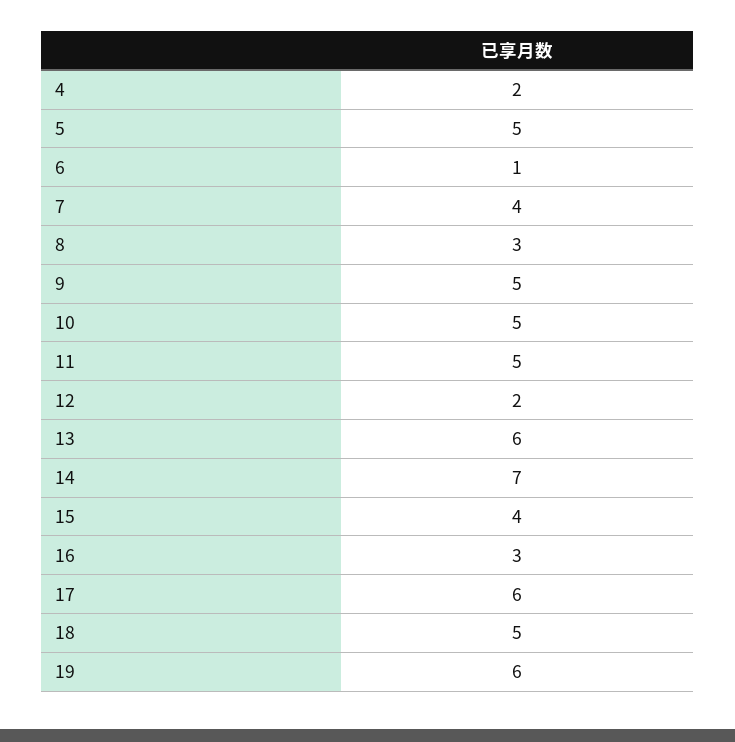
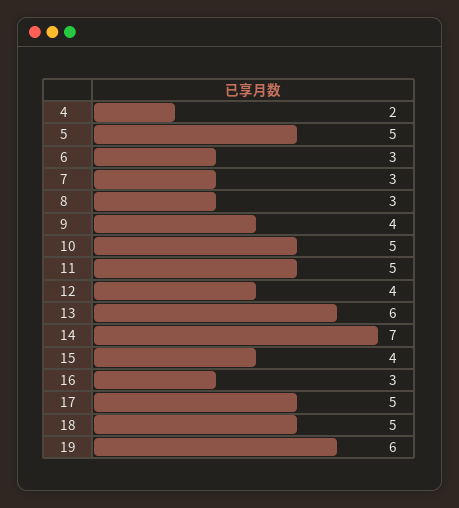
  {
    "4": 2,
    "5": 5,
-   "6": 1,
+   "6": 3,
-   "7": 4,
+   "7": 3,
    "8": 3,
-   "9": 5,
+   "9": 4,
    "10": 5,
    "11": 5,
-   "12": 2,
+   "12": 4,
    "13": 6,
    "14": 7,
    "15": 4,
    "16": 3,
-   "17": 6,
+   "17": 5,
    "18": 5,
    "19": 6
  }

